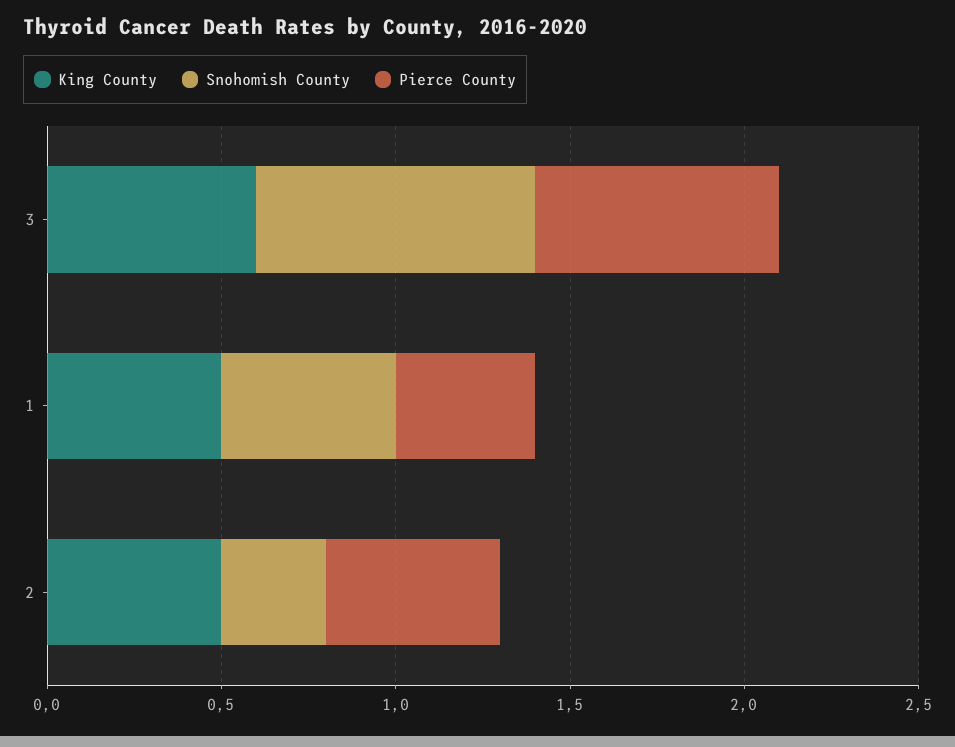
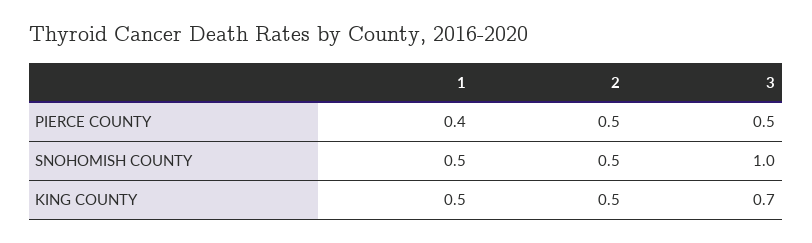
  {
    "King County": {
-     "3": 0.6,
+     "3": 0.7,
      "1": 0.5,
      "2": 0.5
    },
    "Snohomish County": {
-     "3": 0.8,
+     "3": 1,
      "1": 0.5,
-     "2": 0.3
+     "2": 0.5
    },
    "Pierce County": {
-     "3": 0.7,
+     "3": 0.5,
      "1": 0.4,
      "2": 0.5
    }
  }

